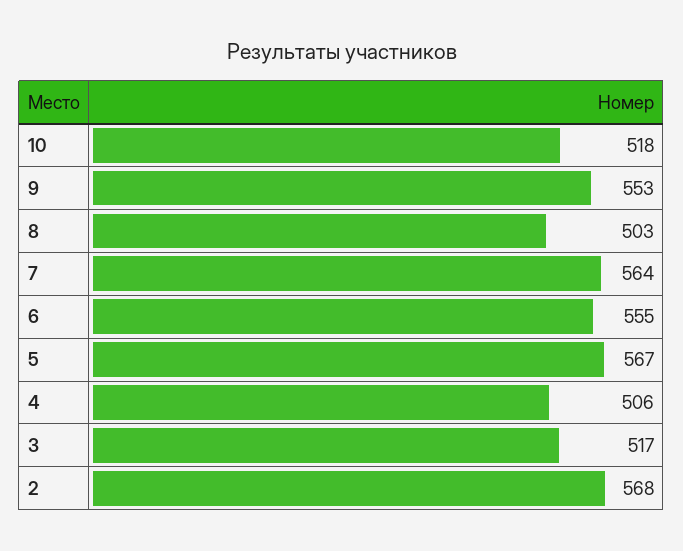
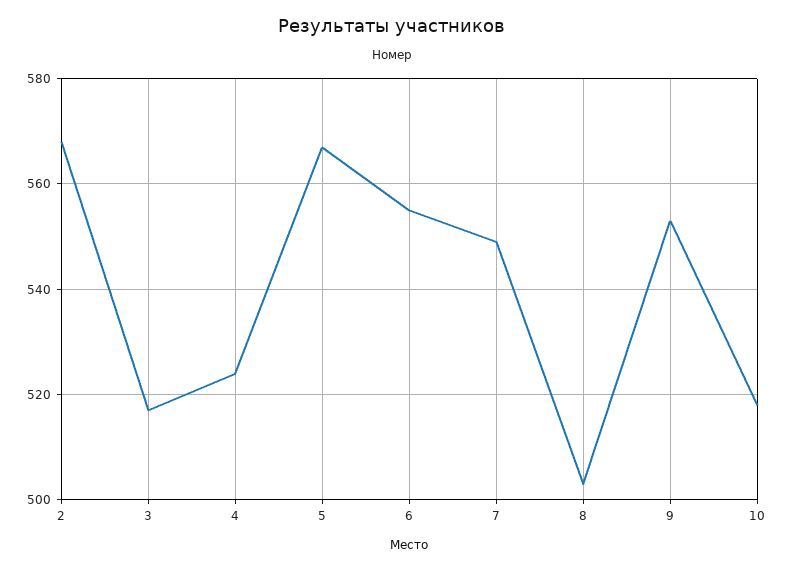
  {
    "10": 518,
    "9": 553,
    "8": 503,
-   "7": 564,
+   "7": 550,
    "6": 555,
    "5": 567,
-   "4": 506,
+   "4": 525,
    "3": 517,
    "2": 568
  }

